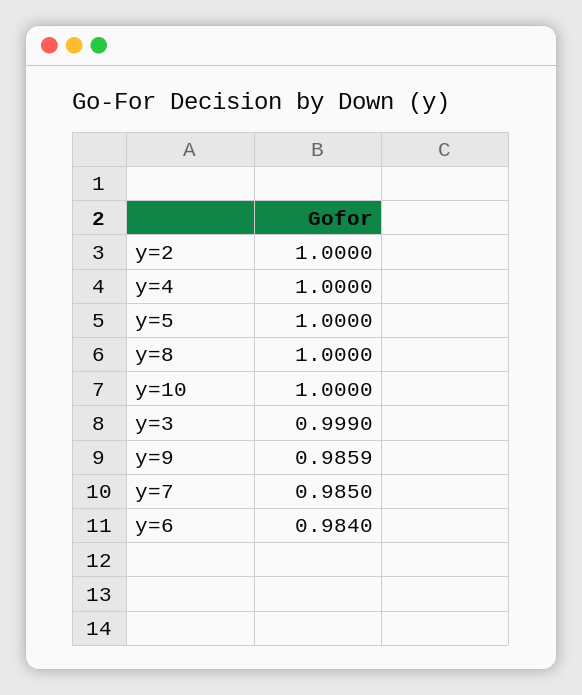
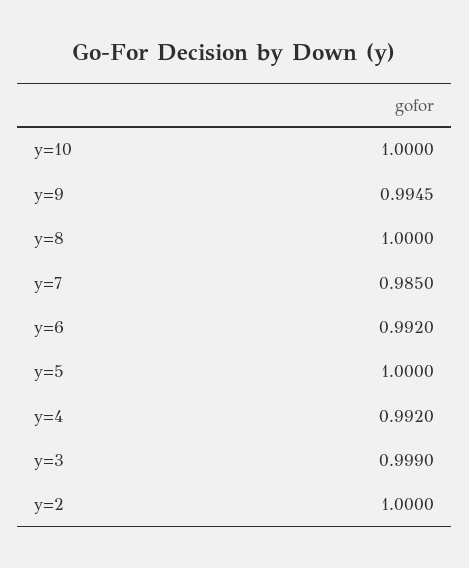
  {
    "y=2": 1,
-   "y=4": 1,
+   "y=4": 0.992,
    "y=5": 1,
    "y=8": 1,
    "y=10": 1,
    "y=3": 0.999,
-   "y=9": 0.9859,
+   "y=9": 0.9945,
    "y=7": 0.985,
-   "y=6": 0.984
+   "y=6": 0.992
  }

